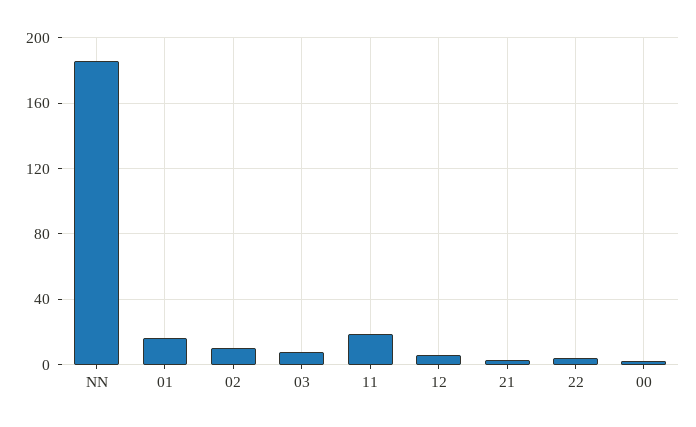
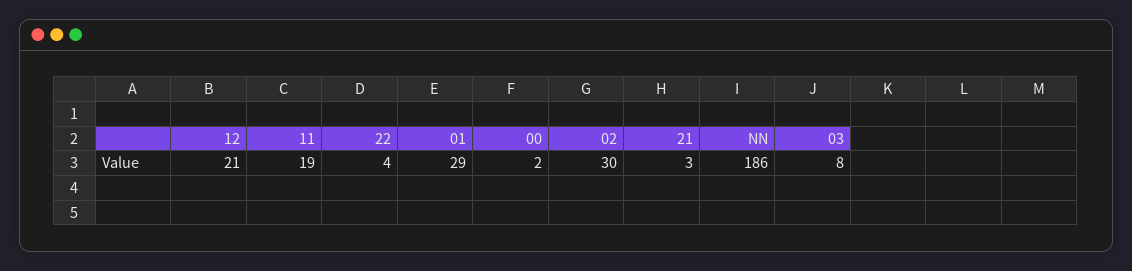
  {
    "NN": 186,
-   "01": 15,
+   "01": 29,
-   "02": 10,
+   "02": 30,
    "03": 8,
    "11": 19,
-   "12": 5,
+   "12": 21,
    "21": 3,
    "22": 4,
    "00": 2
  }

